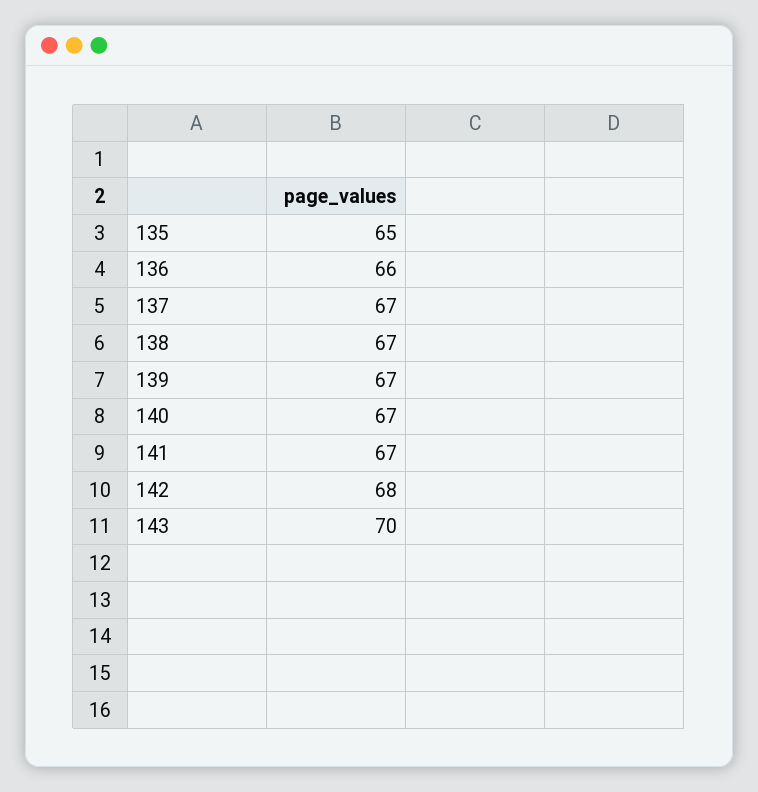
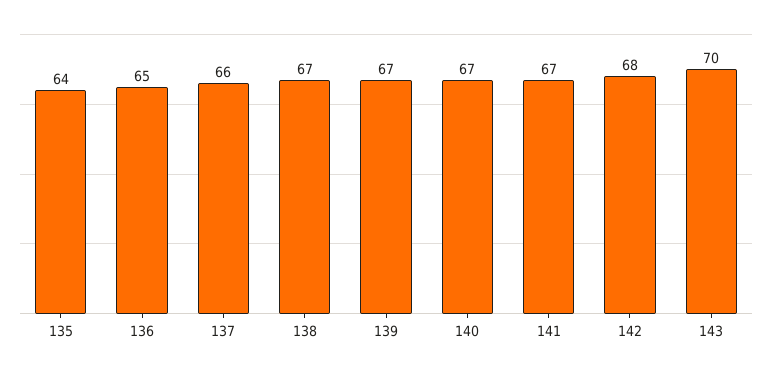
  {
-   "135": 65,
+   "135": 64,
-   "136": 66,
+   "136": 65,
-   "137": 67,
+   "137": 66,
    "138": 67,
    "139": 67,
    "140": 67,
    "141": 67,
    "142": 68,
    "143": 70
  }

